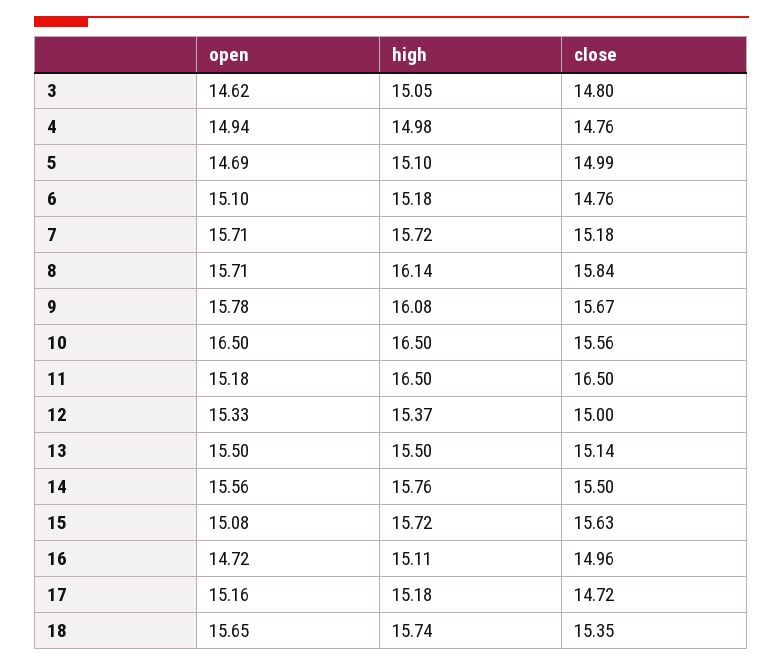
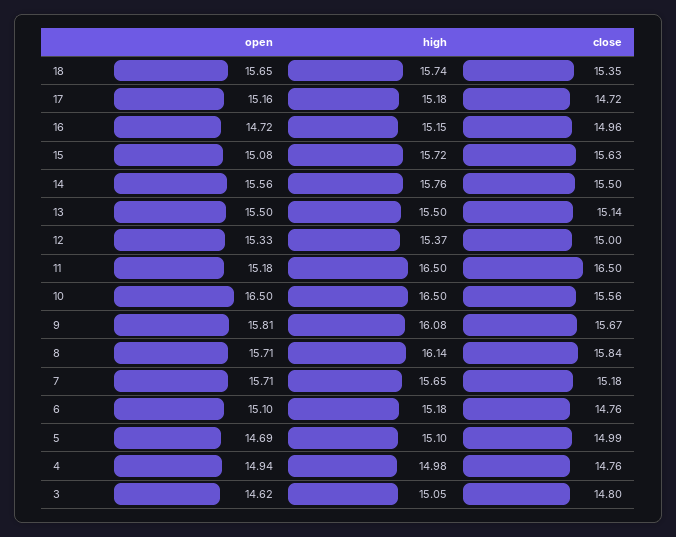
  {
    "open": {
      "3": 14.62,
      "4": 14.94,
      "5": 14.69,
      "6": 15.1,
      "7": 15.71,
      "8": 15.71,
-     "9": 15.78,
+     "9": 15.81,
      "10": 16.5,
      "11": 15.18,
      "12": 15.33,
      "13": 15.5,
      "14": 15.56,
      "15": 15.08,
      "16": 14.72,
      "17": 15.16,
      "18": 15.65
    },
    "high": {
      "3": 15.05,
      "4": 14.98,
      "5": 15.1,
      "6": 15.18,
-     "7": 15.72,
+     "7": 15.65,
      "8": 16.14,
      "9": 16.08,
      "10": 16.5,
      "11": 16.5,
      "12": 15.37,
      "13": 15.5,
      "14": 15.76,
      "15": 15.72,
-     "16": 15.11,
+     "16": 15.15,
      "17": 15.18,
      "18": 15.74
    },
    "close": {
      "3": 14.8,
      "4": 14.76,
      "5": 14.99,
      "6": 14.76,
      "7": 15.18,
      "8": 15.84,
      "9": 15.67,
      "10": 15.56,
      "11": 16.5,
      "12": 15,
      "13": 15.14,
      "14": 15.5,
      "15": 15.63,
      "16": 14.96,
      "17": 14.72,
      "18": 15.35
    }
  }

